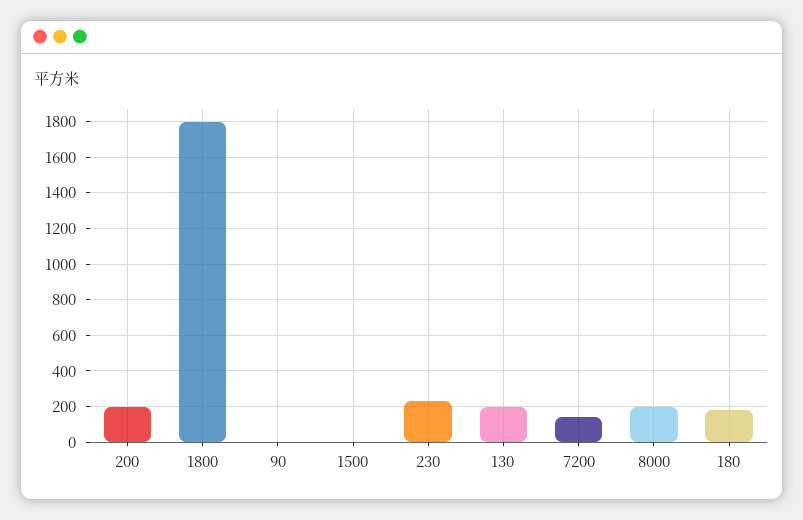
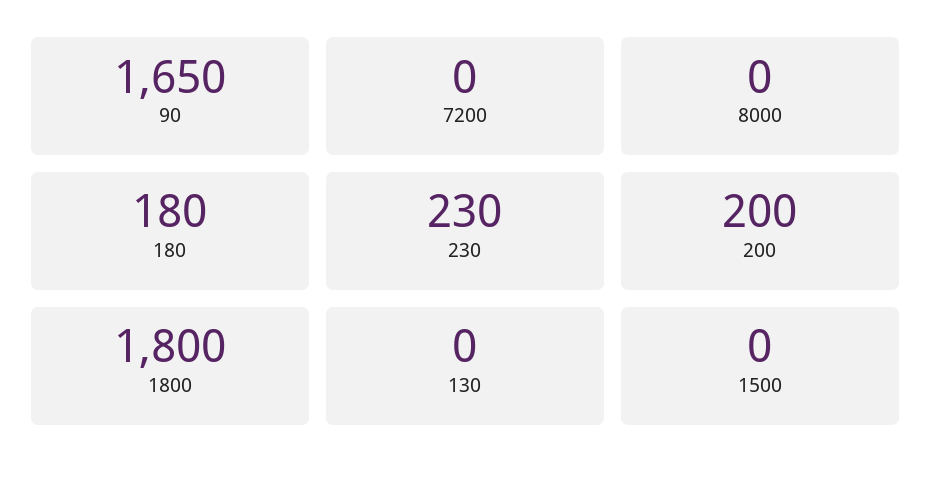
  {
    "200": 200,
    "1800": 1800,
-   "90": 0,
+   "90": 1650,
    "1500": 0,
    "230": 230,
-   "130": 200,
+   "130": 0,
-   "7200": 150,
+   "7200": 0,
-   "8000": 200,
+   "8000": 0,
    "180": 180
  }

